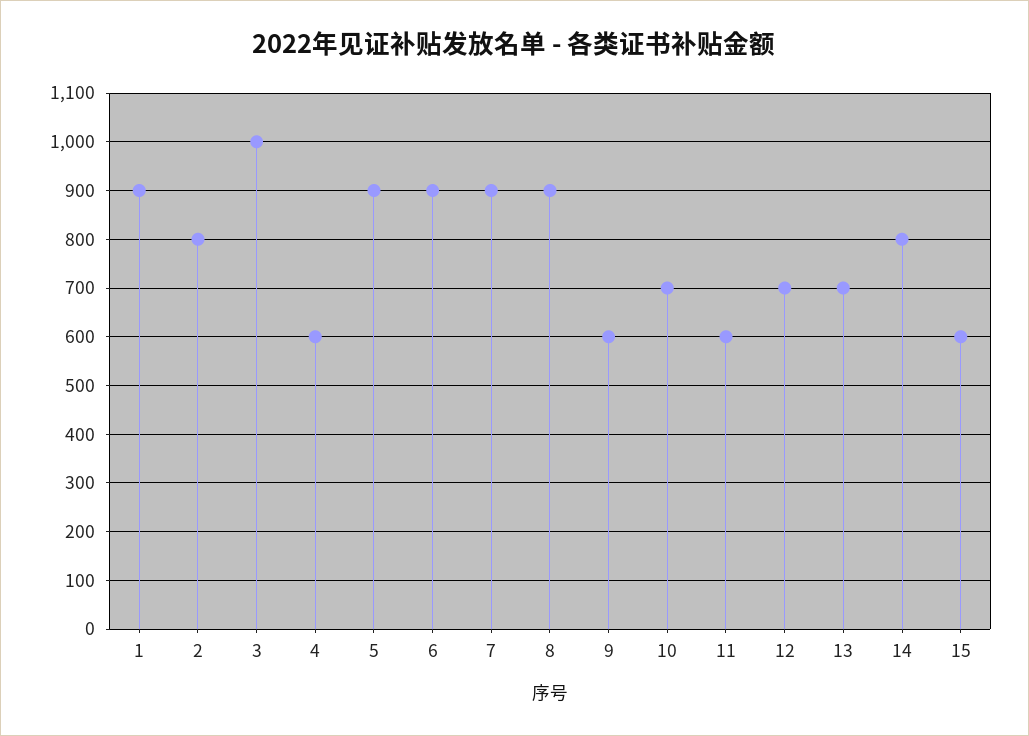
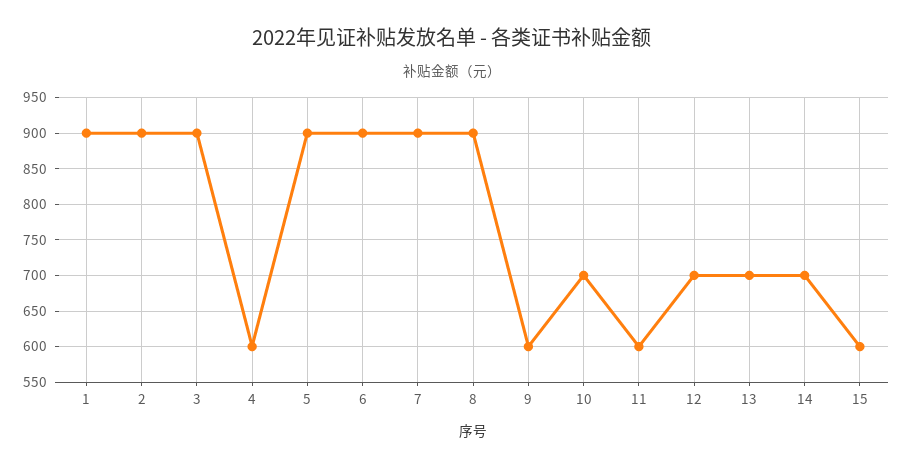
  {
    "1": 900,
-   "2": 800,
+   "2": 900,
-   "3": 1000,
+   "3": 900,
    "4": 600,
    "5": 900,
    "6": 900,
    "7": 900,
    "8": 900,
    "9": 600,
    "10": 700,
    "11": 600,
    "12": 700,
    "13": 700,
-   "14": 800,
+   "14": 700,
    "15": 600
  }

